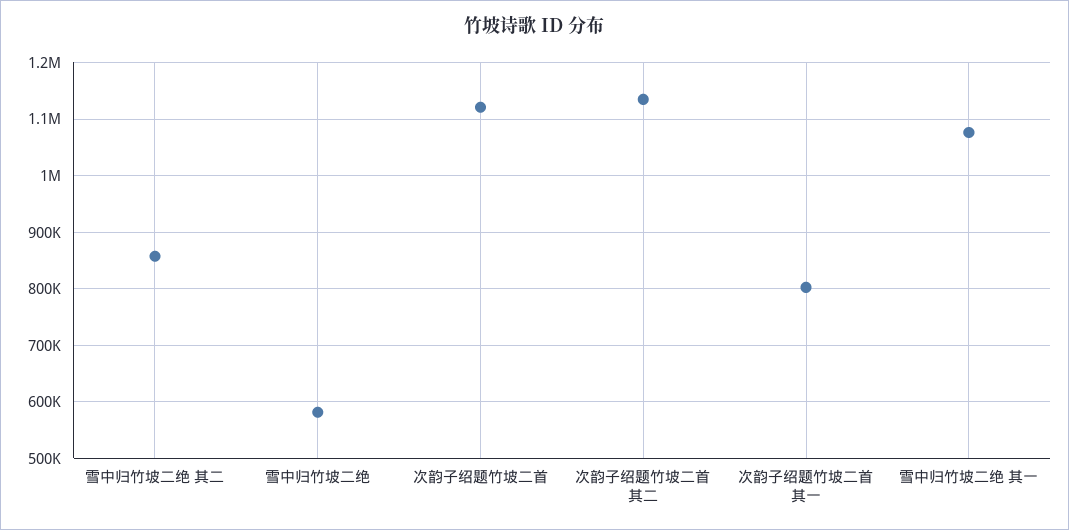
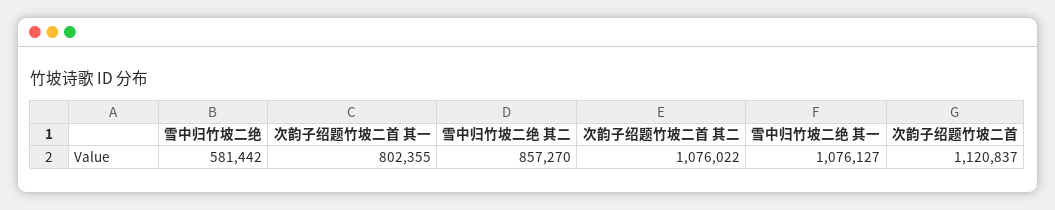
  {
    "雪中归竹坡二绝 其二": 857270,
    "雪中归竹坡二绝": 581442,
    "次韵子绍题竹坡二首": 1120837,
-   "次韵子绍题竹坡二首 其二": 1140000,
+   "次韵子绍题竹坡二首 其二": 1076022,
    "次韵子绍题竹坡二首 其一": 802355,
    "雪中归竹坡二绝 其一": 1076127
  }

